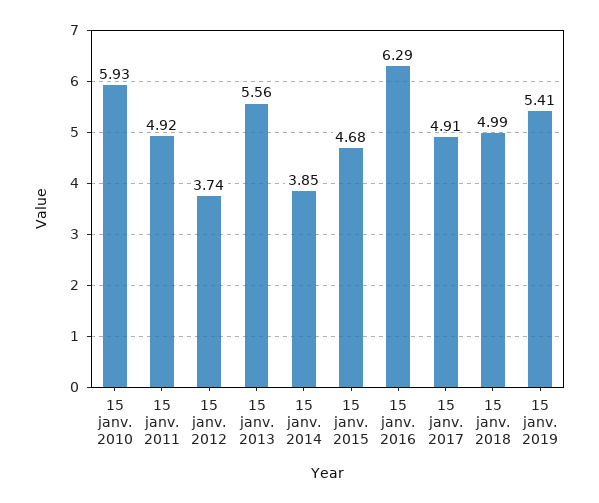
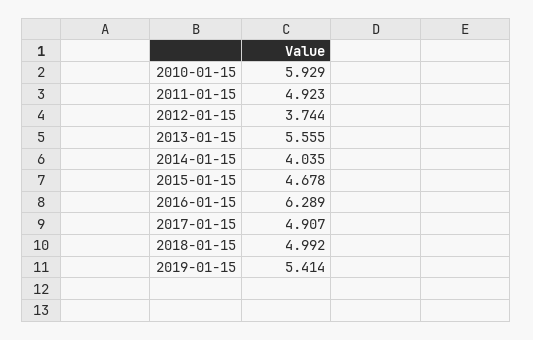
  {
    "15 janv. 2010": 5.929,
    "15 janv. 2011": 4.923,
    "15 janv. 2012": 3.744,
    "15 janv. 2013": 5.555,
-   "15 janv. 2014": 3.85,
+   "15 janv. 2014": 4.035,
    "15 janv. 2015": 4.678,
    "15 janv. 2016": 6.289,
    "15 janv. 2017": 4.907,
    "15 janv. 2018": 4.992,
    "15 janv. 2019": 5.414
  }

